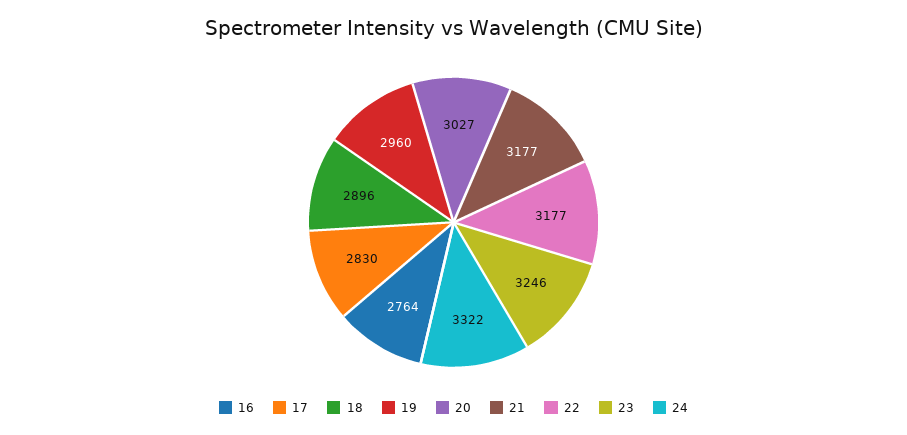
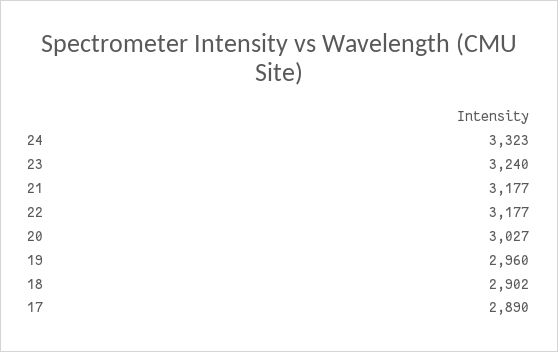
  {
-   "16": 2764,
-   "17": 2830,
+   "17": 2890,
-   "18": 2896,
+   "18": 2902,
    "19": 2960,
    "20": 3027,
    "21": 3177,
    "22": 3177,
-   "23": 3246,
+   "23": 3240,
-   "24": 3322
+   "24": 3323
  }

